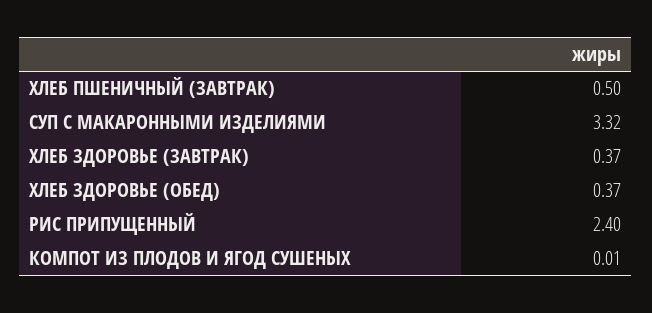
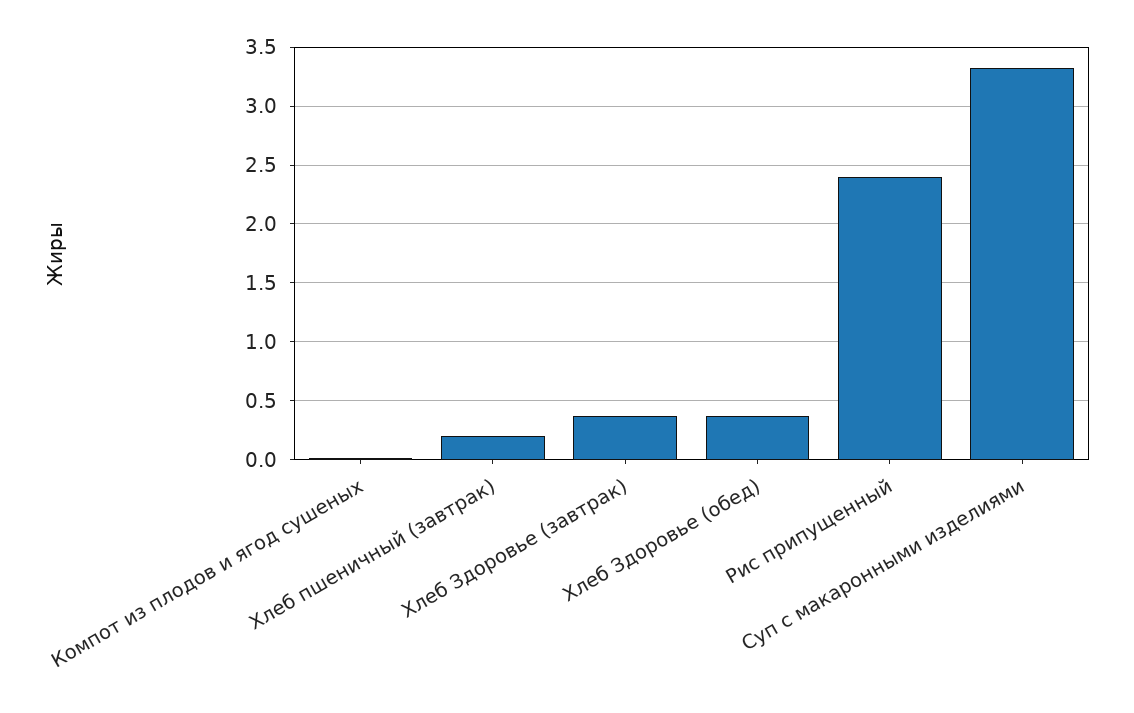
  {
-   "ХЛЕБ ПШЕНИЧНЫЙ (ЗАВТРАК)": 0.5,
+   "ХЛЕБ ПШЕНИЧНЫЙ (ЗАВТРАК)": 0.2,
    "СУП С МАКАРОННЫМИ ИЗДЕЛИЯМИ": 3.32,
    "ХЛЕБ ЗДОРОВЬЕ (ЗАВТРАК)": 0.37,
    "ХЛЕБ ЗДОРОВЬЕ (ОБЕД)": 0.37,
    "РИС ПРИПУЩЕННЫЙ": 2.4,
    "КОМПОТ ИЗ ПЛОДОВ И ЯГОД СУШЕНЫХ": 0.01
  }

